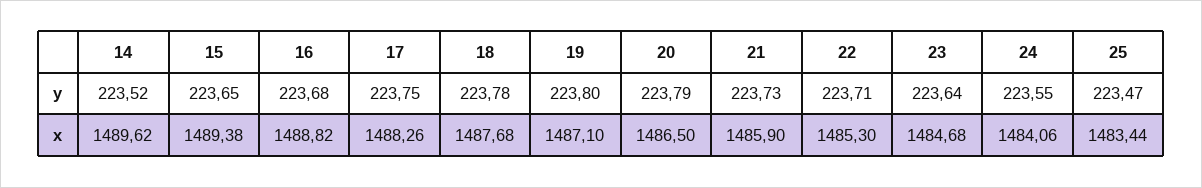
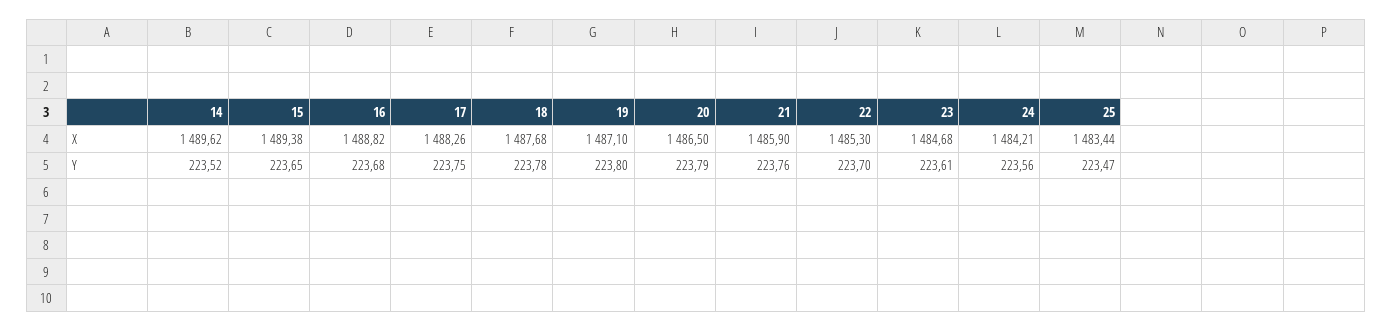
  {
    "14": {
      "y": 223.52,
      "x": 1489.62
    },
    "15": {
      "y": 223.65,
      "x": 1489.38
    },
    "16": {
      "y": 223.68,
      "x": 1488.82
    },
    "17": {
      "y": 223.75,
      "x": 1488.26
    },
    "18": {
      "y": 223.78,
      "x": 1487.68
    },
    "19": {
      "y": 223.8,
      "x": 1487.1
    },
    "20": {
      "y": 223.79,
      "x": 1486.5
    },
    "21": {
-     "y": 223.73,
+     "y": 223.76,
      "x": 1485.9
    },
    "22": {
-     "y": 223.71,
+     "y": 223.7,
      "x": 1485.3
    },
    "23": {
-     "y": 223.64,
+     "y": 223.61,
      "x": 1484.68
    },
    "24": {
-     "y": 223.55,
+     "y": 223.56,
-     "x": 1484.06
+     "x": 1484.21
    },
    "25": {
      "y": 223.47,
      "x": 1483.44
    }
  }

